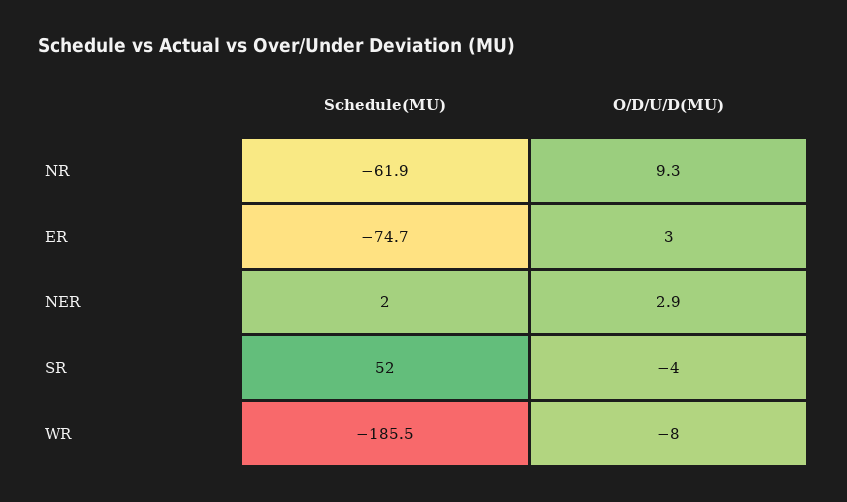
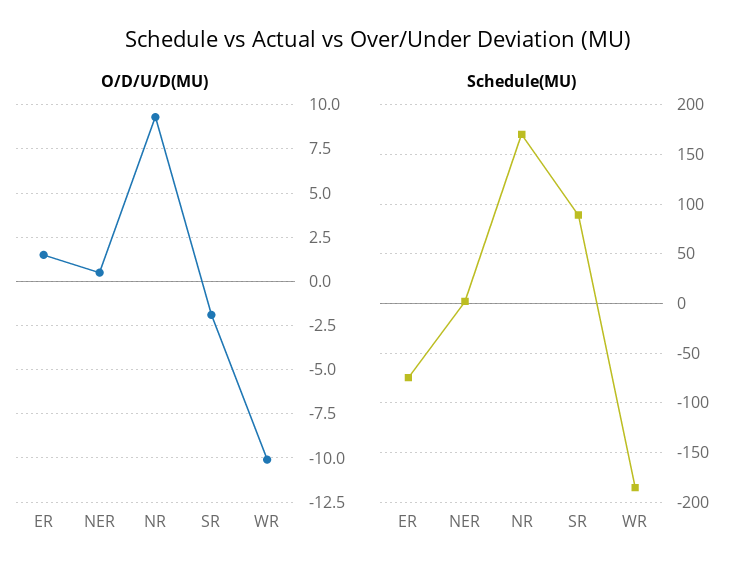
  {
    "Schedule(MU)": {
-     "NR": -61.9,
+     "NR": 170,
      "ER": -74.7,
      "NER": 2,
-     "SR": 52,
+     "SR": 90,
      "WR": -185.5
    },
    "O/D/U/D(MU)": {
      "NR": 9.3,
-     "ER": 3,
+     "ER": 1.5,
-     "NER": 2.9,
+     "NER": 0.5,
-     "SR": -4,
+     "SR": -2,
-     "WR": -8
+     "WR": -10
    }
  }

